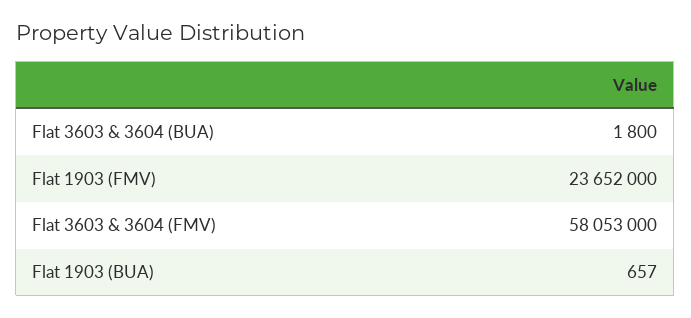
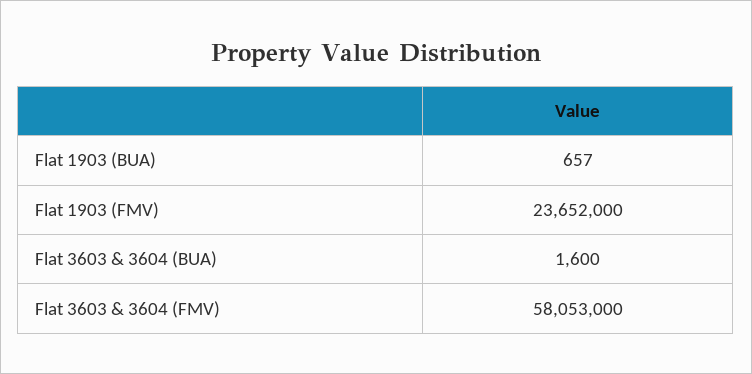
  {
-   "Flat 3603 & 3604 (BUA)": 1800,
+   "Flat 3603 & 3604 (BUA)": 1600,
    "Flat 1903 (FMV)": 23652000,
    "Flat 3603 & 3604 (FMV)": 58053000,
    "Flat 1903 (BUA)": 657
  }

